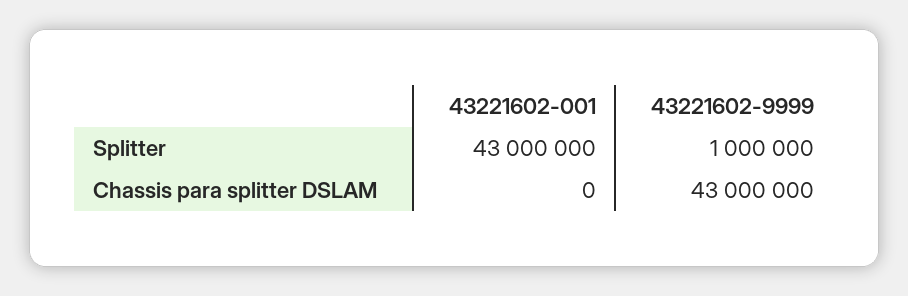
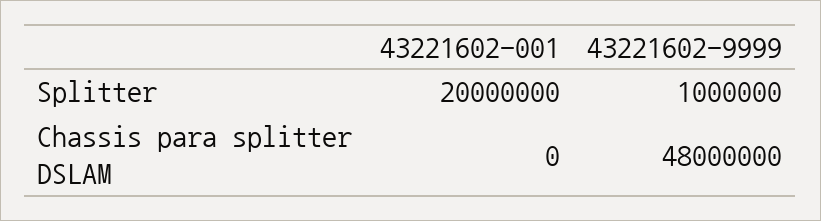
  {
    "43221602-001": {
-     "Splitter": 43000000,
+     "Splitter": 20000000,
      "Chassis para splitter DSLAM": 0
    },
    "43221602-9999": {
      "Splitter": 1000000,
-     "Chassis para splitter DSLAM": 43000000
+     "Chassis para splitter DSLAM": 48000000
    }
  }

